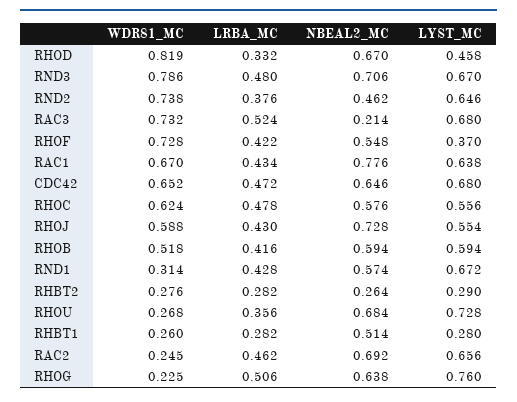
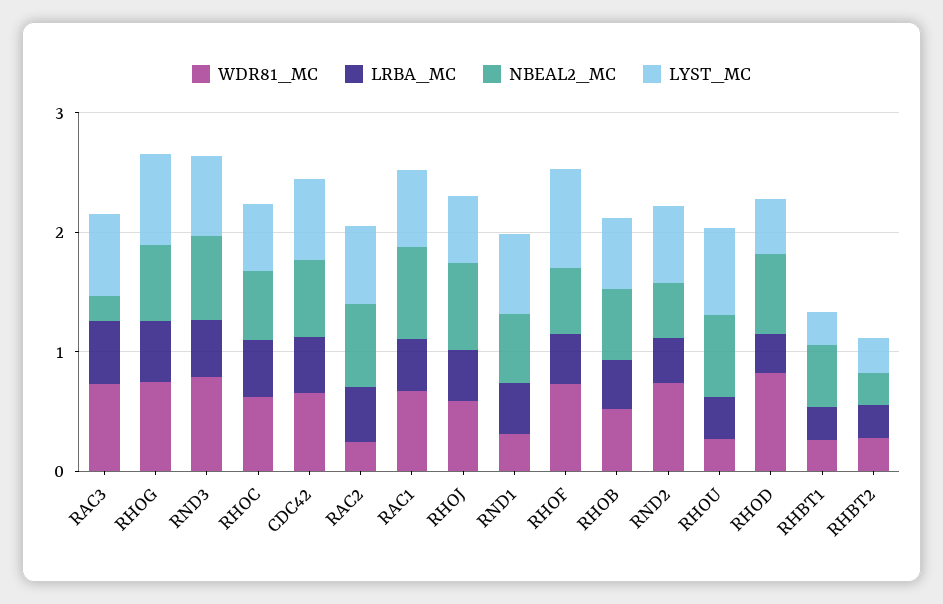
  {
    "WDR81_MC": {
      "RHOD": 0.819,
      "RND3": 0.786,
      "RND2": 0.738,
      "RAC3": 0.732,
      "RHOF": 0.728,
      "RAC1": 0.67,
      "CDC42": 0.652,
      "RHOC": 0.624,
      "RHOJ": 0.588,
      "RHOB": 0.518,
      "RND1": 0.314,
      "RHBT2": 0.276,
      "RHOU": 0.268,
      "RHBT1": 0.26,
      "RAC2": 0.245,
-     "RHOG": 0.225
+     "RHOG": 0.8
    },
    "LRBA_MC": {
      "RHOD": 0.332,
      "RND3": 0.48,
      "RND2": 0.376,
      "RAC3": 0.524,
      "RHOF": 0.422,
      "RAC1": 0.434,
      "CDC42": 0.472,
      "RHOC": 0.478,
      "RHOJ": 0.43,
      "RHOB": 0.416,
      "RND1": 0.428,
      "RHBT2": 0.282,
      "RHOU": 0.356,
      "RHBT1": 0.282,
      "RAC2": 0.462,
      "RHOG": 0.506
    },
    "NBEAL2_MC": {
      "RHOD": 0.67,
      "RND3": 0.706,
      "RND2": 0.462,
      "RAC3": 0.214,
      "RHOF": 0.548,
      "RAC1": 0.776,
      "CDC42": 0.646,
      "RHOC": 0.576,
      "RHOJ": 0.728,
      "RHOB": 0.594,
      "RND1": 0.574,
      "RHBT2": 0.264,
      "RHOU": 0.684,
      "RHBT1": 0.514,
      "RAC2": 0.692,
      "RHOG": 0.638
    },
    "LYST_MC": {
      "RHOD": 0.458,
      "RND3": 0.67,
      "RND2": 0.646,
      "RAC3": 0.68,
-     "RHOF": 0.37,
+     "RHOF": 0.8,
      "RAC1": 0.638,
      "CDC42": 0.68,
      "RHOC": 0.556,
      "RHOJ": 0.554,
      "RHOB": 0.594,
      "RND1": 0.672,
      "RHBT2": 0.29,
      "RHOU": 0.728,
      "RHBT1": 0.28,
      "RAC2": 0.656,
      "RHOG": 0.76
    }
  }

